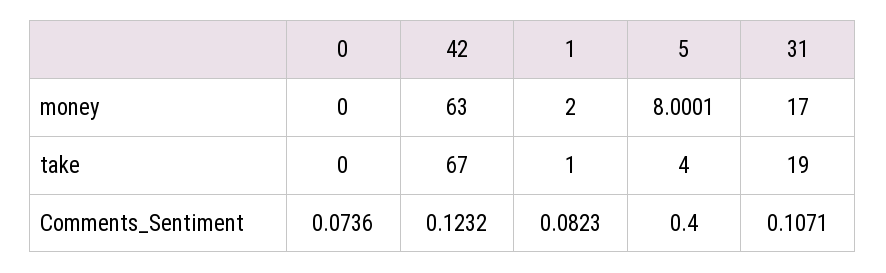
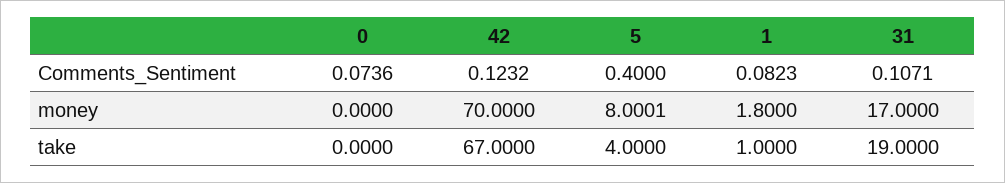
  {
    "0": {
      "money": 0,
      "take": 0,
      "Comments_Sentiment": 0.0736
    },
    "42": {
-     "money": 63,
+     "money": 70,
      "take": 67,
      "Comments_Sentiment": 0.1232
    },
    "1": {
-     "money": 2,
+     "money": 1.8,
      "take": 1,
      "Comments_Sentiment": 0.0823
    },
    "5": {
      "money": 8.0001,
      "take": 4,
      "Comments_Sentiment": 0.4
    },
    "31": {
      "money": 17,
      "take": 19,
      "Comments_Sentiment": 0.1071
    }
  }

